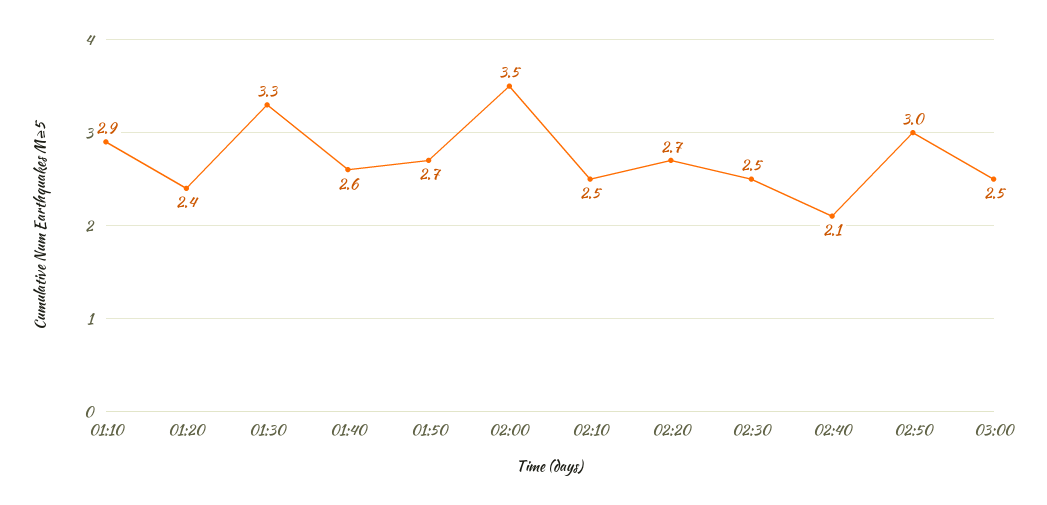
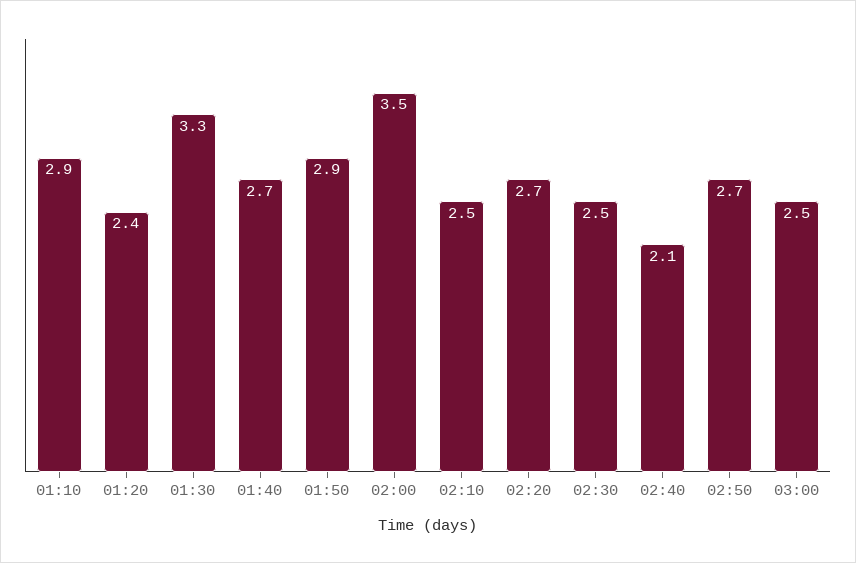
  {
    "01:10": 2.9,
    "01:20": 2.4,
    "01:30": 3.3,
-   "01:40": 2.6,
+   "01:40": 2.7,
-   "01:50": 2.7,
+   "01:50": 2.9,
    "02:00": 3.5,
    "02:10": 2.5,
    "02:20": 2.7,
    "02:30": 2.5,
    "02:40": 2.1,
-   "02:50": 3,
+   "02:50": 2.7,
    "03:00": 2.5
  }

